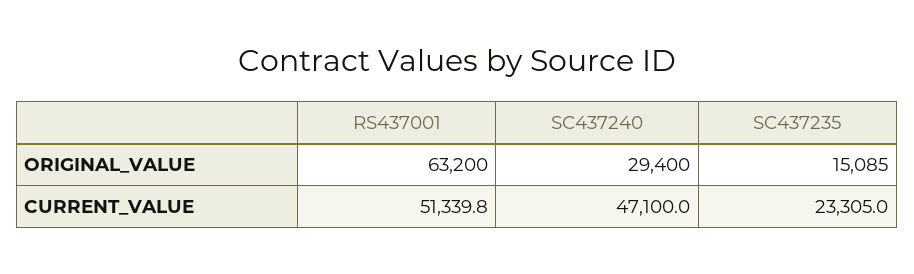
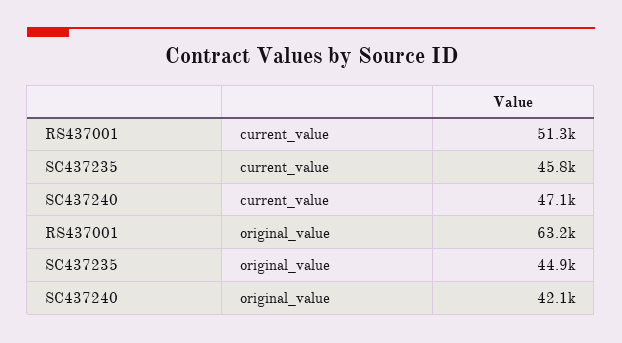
  {
    "RS437001": {
      "ORIGINAL_VALUE": 63200,
      "CURRENT_VALUE": 51339.8
    },
    "SC437240": {
-     "ORIGINAL_VALUE": 29400,
+     "ORIGINAL_VALUE": 42100,
      "CURRENT_VALUE": 47100
    },
    "SC437235": {
-     "ORIGINAL_VALUE": 15085,
+     "ORIGINAL_VALUE": 44900,
-     "CURRENT_VALUE": 23305
+     "CURRENT_VALUE": 45800
    }
  }

